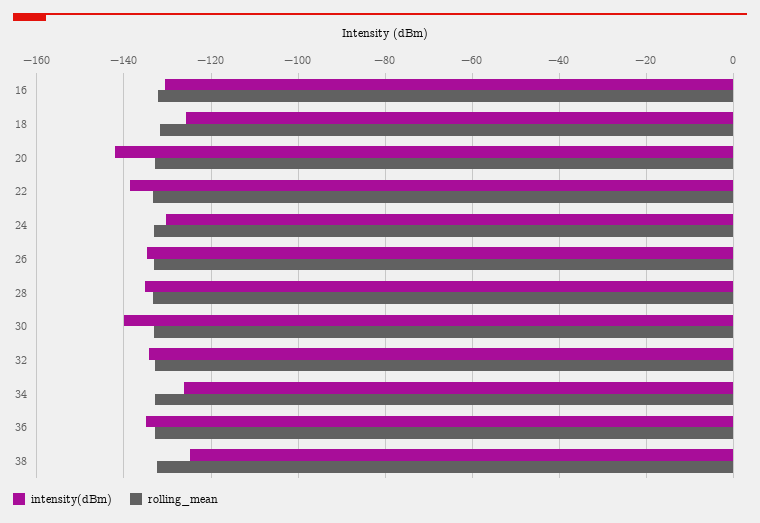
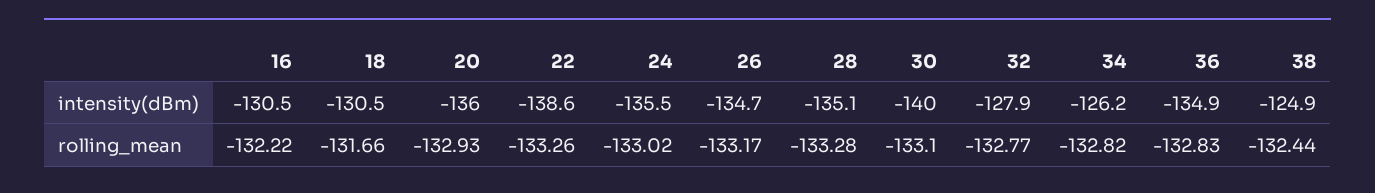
  {
    "intensity(dBm)": {
      "16": -130.5,
-     "18": -126,
+     "18": -130.5,
-     "20": -142,
+     "20": -136,
      "22": -138.6,
-     "24": -130,
+     "24": -135.5,
      "26": -134.7,
      "28": -135.1,
      "30": -140,
-     "32": -134,
+     "32": -127.9,
      "34": -126.2,
      "36": -134.9,
      "38": -124.9
    },
    "rolling_mean": {
      "16": -132.22,
      "18": -131.66,
      "20": -132.93,
      "22": -133.26,
      "24": -133.02,
      "26": -133.17,
      "28": -133.28,
      "30": -133.1,
      "32": -132.77,
      "34": -132.82,
      "36": -132.83,
      "38": -132.44
    }
  }

